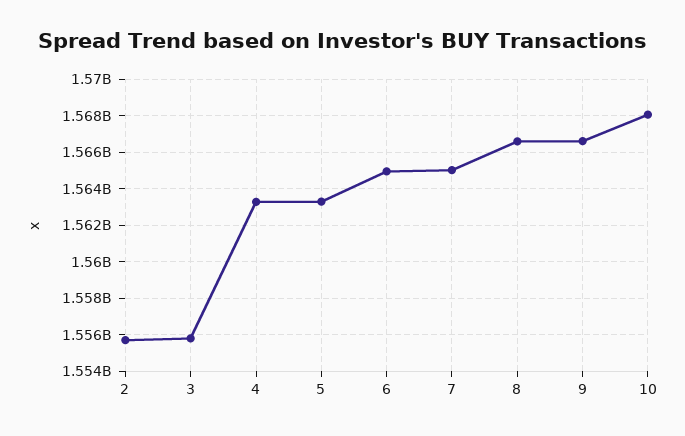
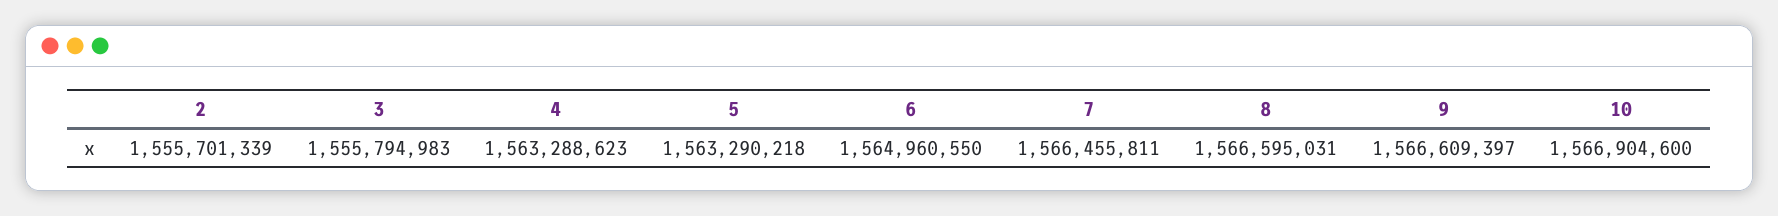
  {
    "2": 1555701339,
    "3": 1555794983,
    "4": 1563288623,
    "5": 1563290218,
    "6": 1564960550,
-   "7": 1565000000,
+   "7": 1566455811,
    "8": 1566595031,
    "9": 1566609397,
-   "10": 1568000000
+   "10": 1566904600
  }

